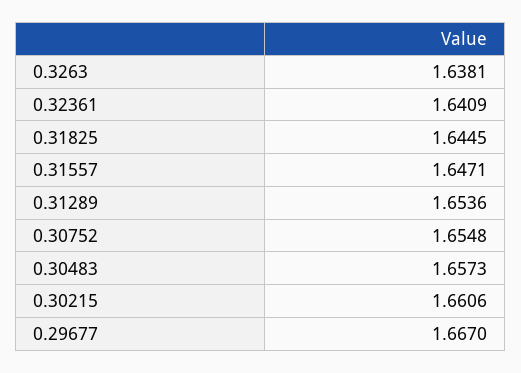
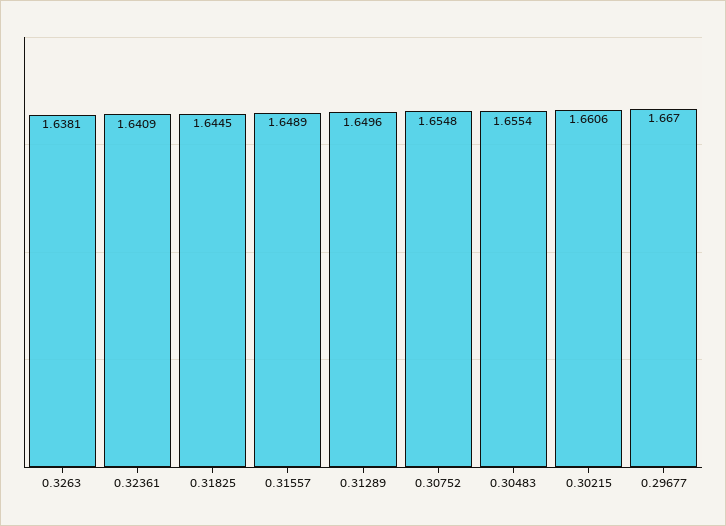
  {
    "0.3263": 1.6381,
    "0.32361": 1.6409,
    "0.31825": 1.6445,
-   "0.31557": 1.6471,
+   "0.31557": 1.6489,
-   "0.31289": 1.6536,
+   "0.31289": 1.6496,
    "0.30752": 1.6548,
-   "0.30483": 1.6573,
+   "0.30483": 1.6554,
    "0.30215": 1.6606,
    "0.29677": 1.667
  }

